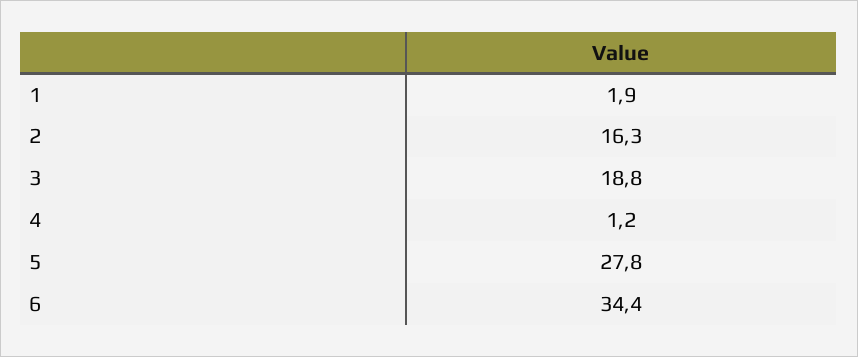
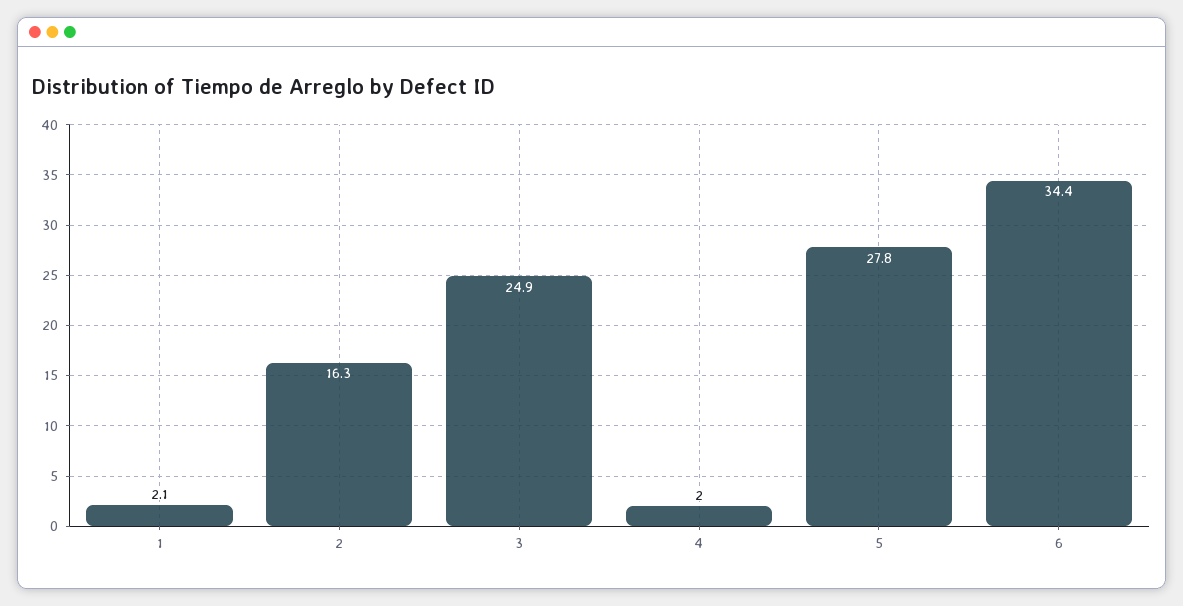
  {
-   "1": 1.9,
+   "1": 2.1,
    "2": 16.3,
-   "3": 18.8,
+   "3": 24.9,
-   "4": 1.2,
+   "4": 2,
    "5": 27.8,
    "6": 34.4
  }

